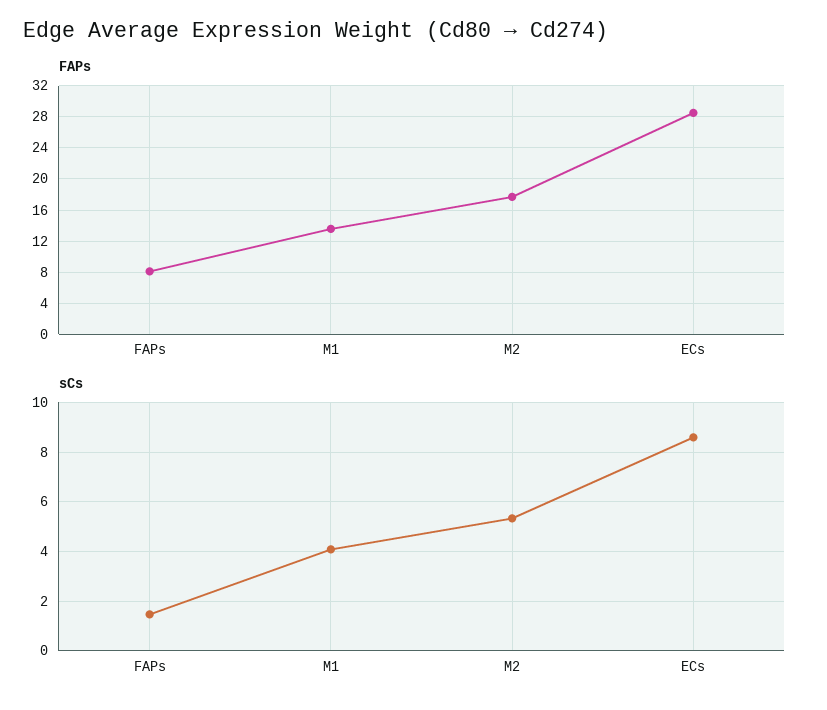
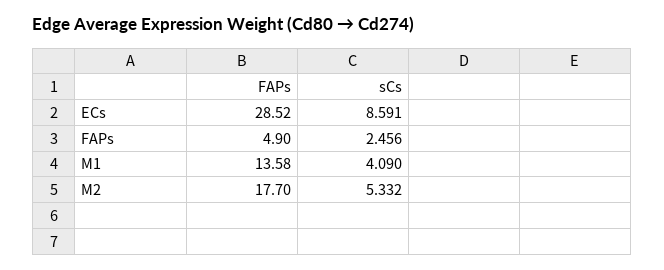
  {
    "FAPs": {
-     "FAPs": 8,
+     "FAPs": 4.9,
      "M1": 13.58,
      "M2": 17.7,
      "ECs": 28.52
    },
    "sCs": {
-     "FAPs": 1.5,
+     "FAPs": 2.456,
      "M1": 4.09,
      "M2": 5.332,
      "ECs": 8.591
    }
  }

